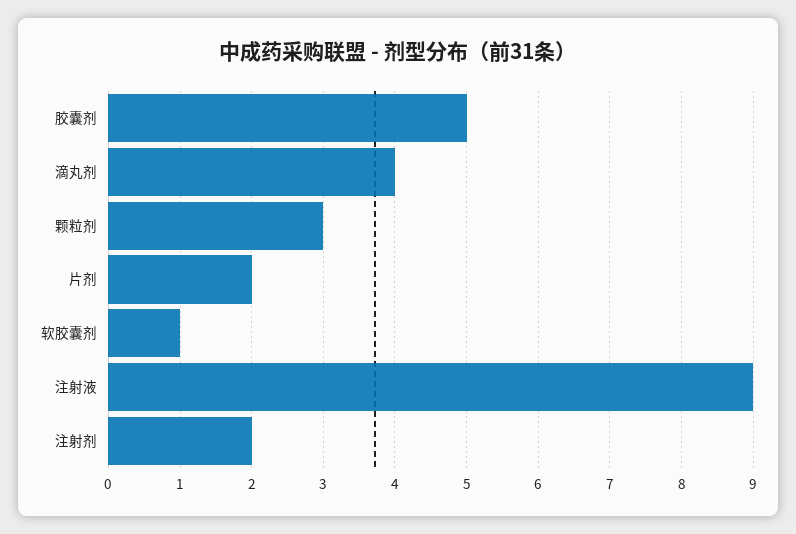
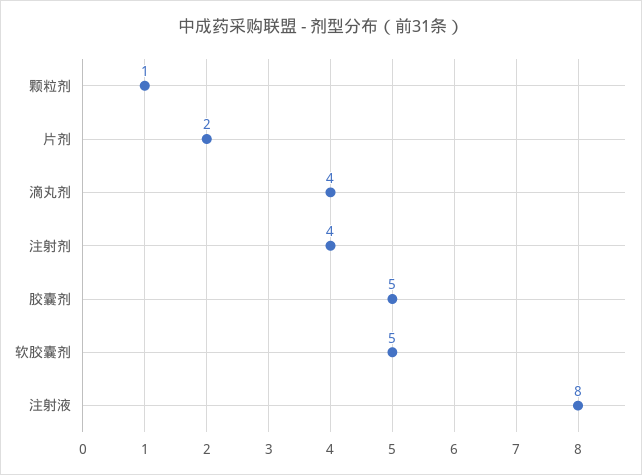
  {
    "胶囊剂": 5,
    "滴丸剂": 4,
-   "颗粒剂": 3,
+   "颗粒剂": 1,
    "片剂": 2,
-   "软胶囊剂": 1,
+   "软胶囊剂": 5,
-   "注射液": 9,
+   "注射液": 8,
-   "注射剂": 2
+   "注射剂": 4
  }

